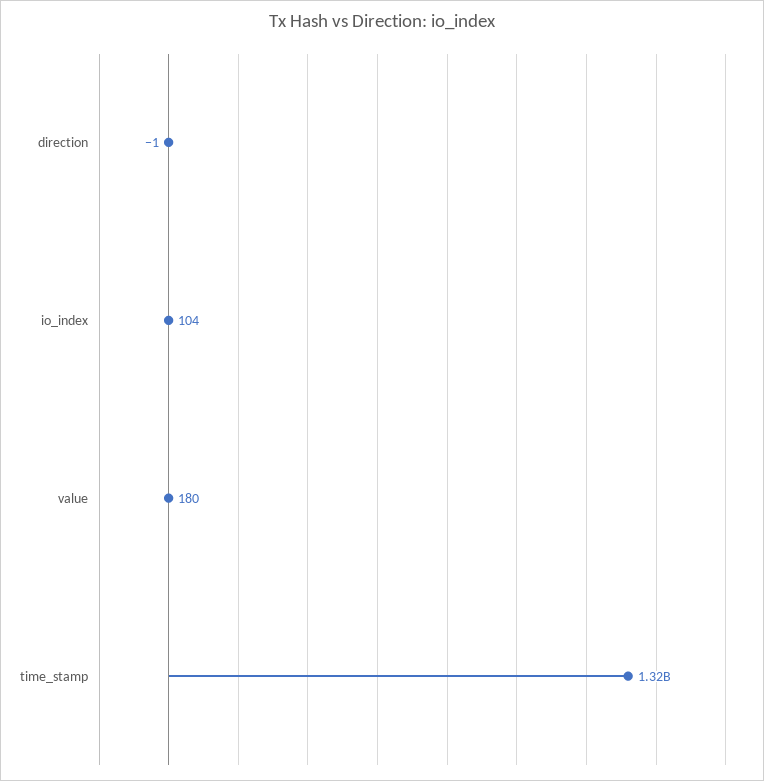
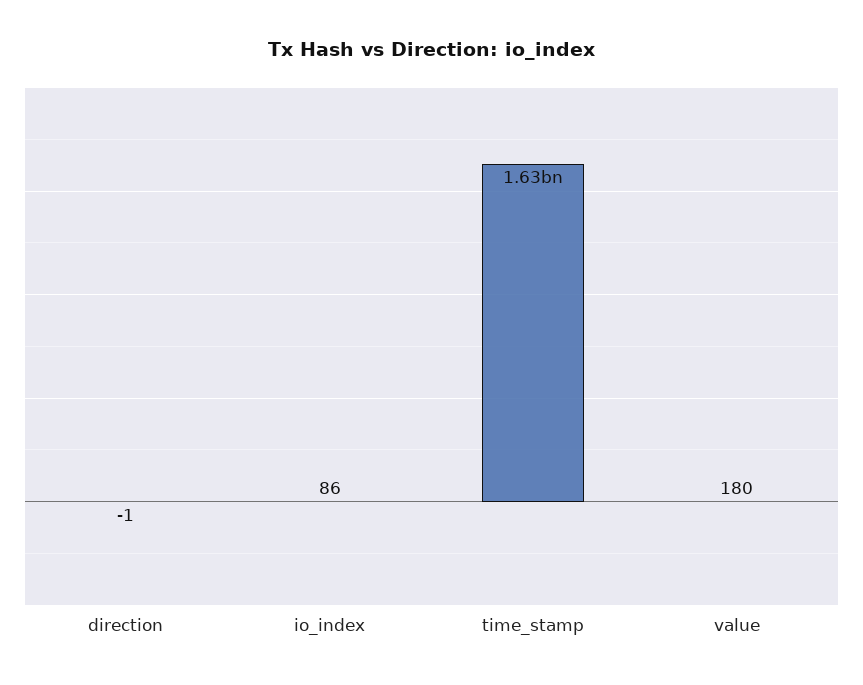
  {
    "direction": -1,
-   "io_index": 104,
+   "io_index": 86,
    "value": 180,
-   "time_stamp": 1320000000
+   "time_stamp": 1630000000
  }

